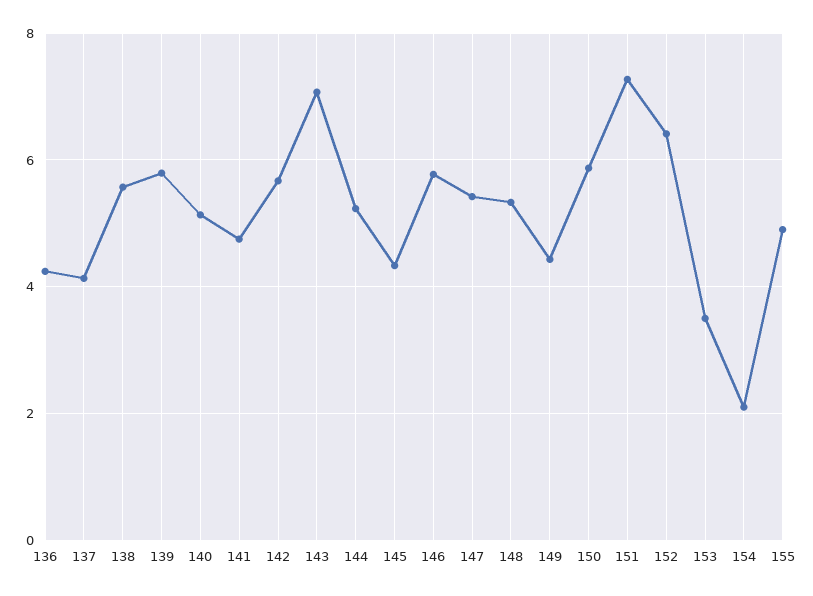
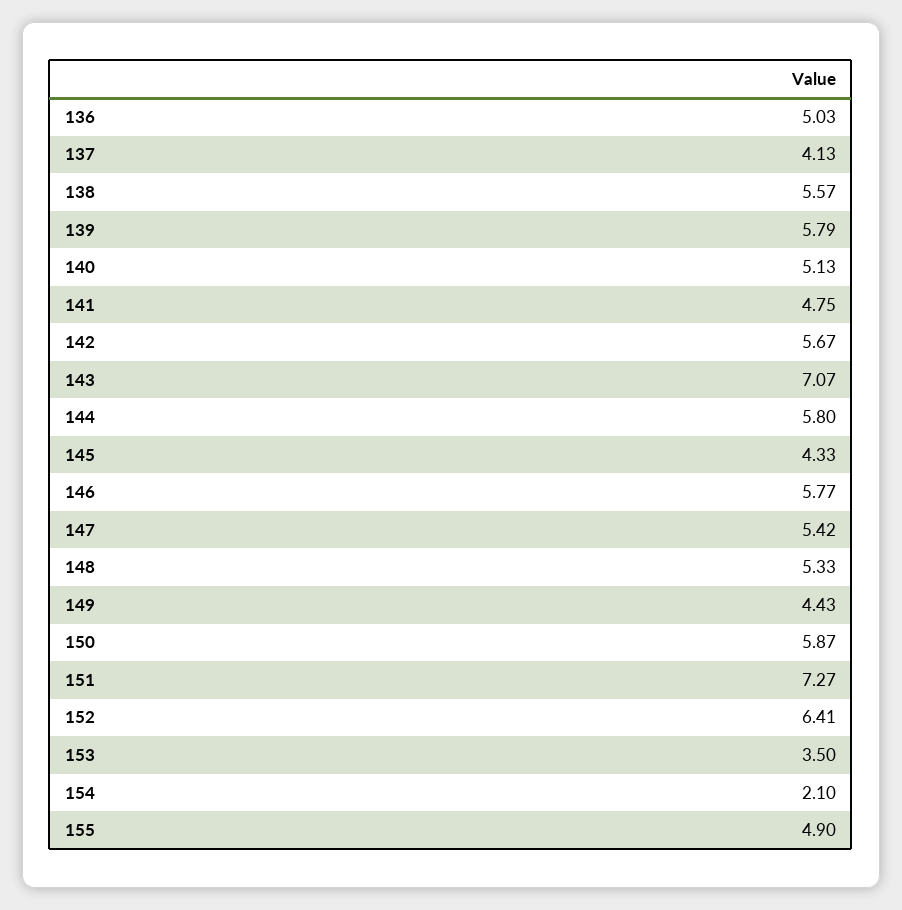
  {
-   "136": 4.2,
+   "136": 5.03,
    "137": 4.13,
    "138": 5.57,
    "139": 5.79,
    "140": 5.13,
    "141": 4.75,
    "142": 5.67,
    "143": 7.07,
-   "144": 5.2,
+   "144": 5.8,
    "145": 4.33,
    "146": 5.77,
    "147": 5.42,
    "148": 5.33,
    "149": 4.43,
    "150": 5.87,
    "151": 7.27,
    "152": 6.41,
    "153": 3.5,
    "154": 2.1,
    "155": 4.9
  }

